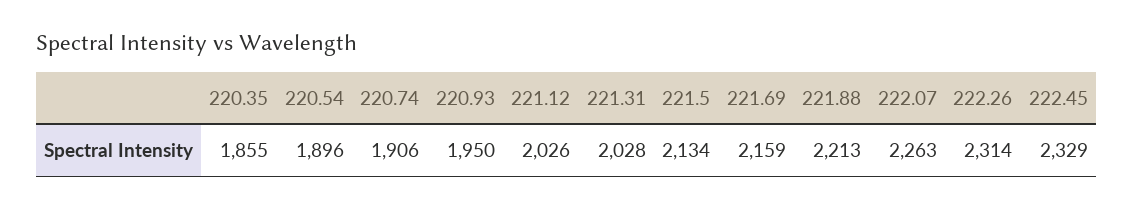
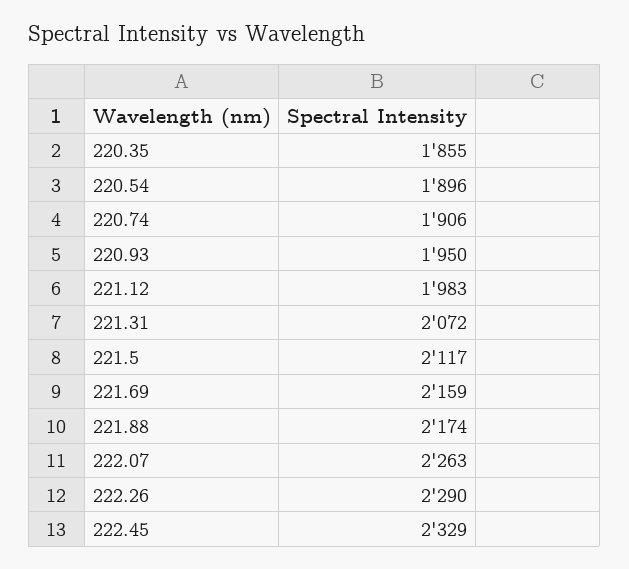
  {
    "220.35": 1855,
    "220.54": 1896,
    "220.74": 1906,
    "220.93": 1950,
-   "221.12": 2026,
+   "221.12": 1983,
-   "221.31": 2028,
+   "221.31": 2072,
-   "221.5": 2134,
+   "221.5": 2117,
    "221.69": 2159,
-   "221.88": 2213,
+   "221.88": 2174,
    "222.07": 2263,
-   "222.26": 2314,
+   "222.26": 2290,
    "222.45": 2329
  }

